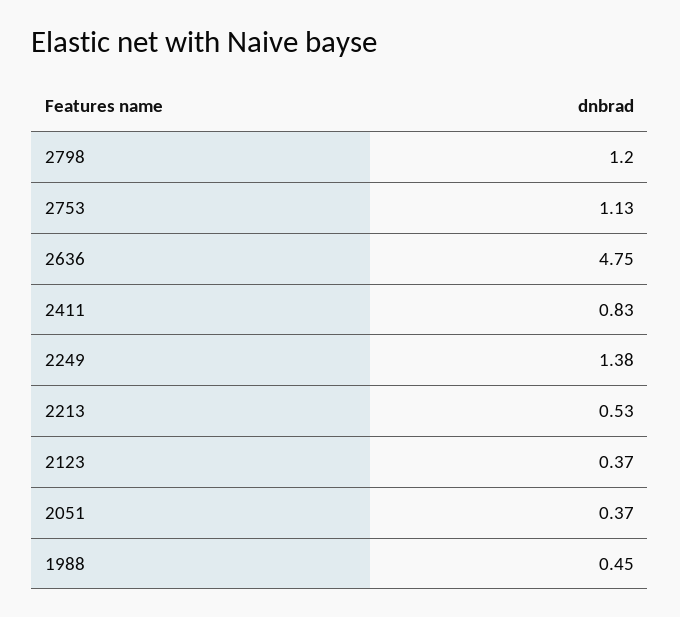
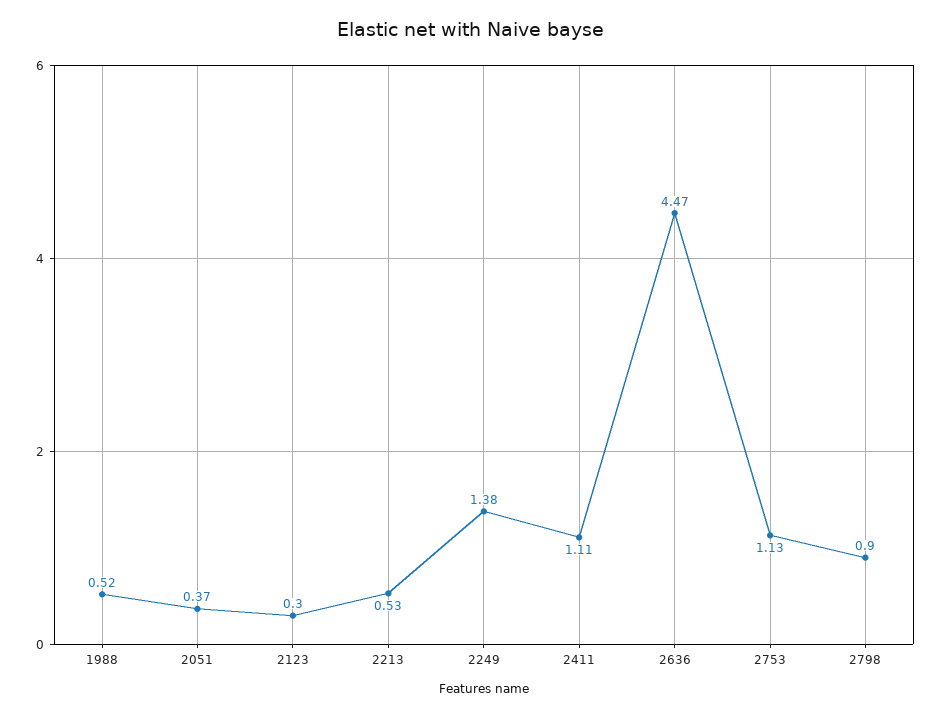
  {
-   "2798": 1.2,
+   "2798": 0.9,
    "2753": 1.13,
-   "2636": 4.75,
+   "2636": 4.47,
-   "2411": 0.83,
+   "2411": 1.11,
    "2249": 1.38,
    "2213": 0.53,
-   "2123": 0.37,
+   "2123": 0.3,
    "2051": 0.37,
-   "1988": 0.45
+   "1988": 0.52
  }

